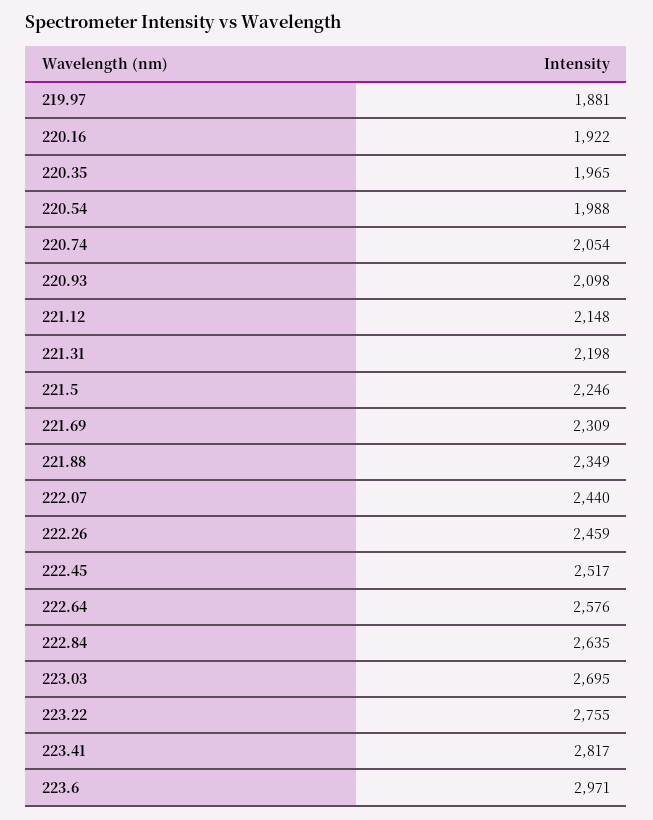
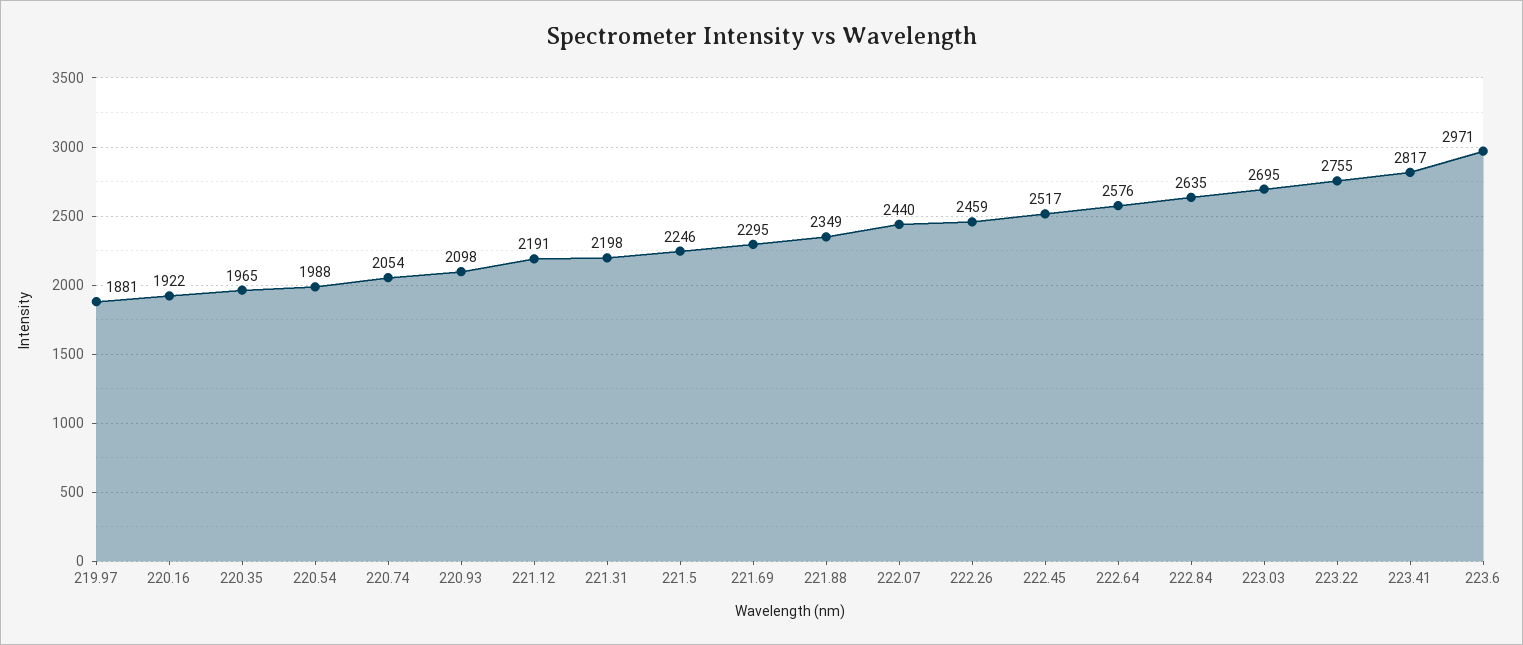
  {
    "219.97": 1881,
    "220.16": 1922,
    "220.35": 1965,
    "220.54": 1988,
    "220.74": 2054,
    "220.93": 2098,
-   "221.12": 2148,
+   "221.12": 2191,
    "221.31": 2198,
    "221.5": 2246,
-   "221.69": 2309,
+   "221.69": 2295,
    "221.88": 2349,
    "222.07": 2440,
    "222.26": 2459,
    "222.45": 2517,
    "222.64": 2576,
    "222.84": 2635,
    "223.03": 2695,
    "223.22": 2755,
    "223.41": 2817,
    "223.6": 2971
  }

